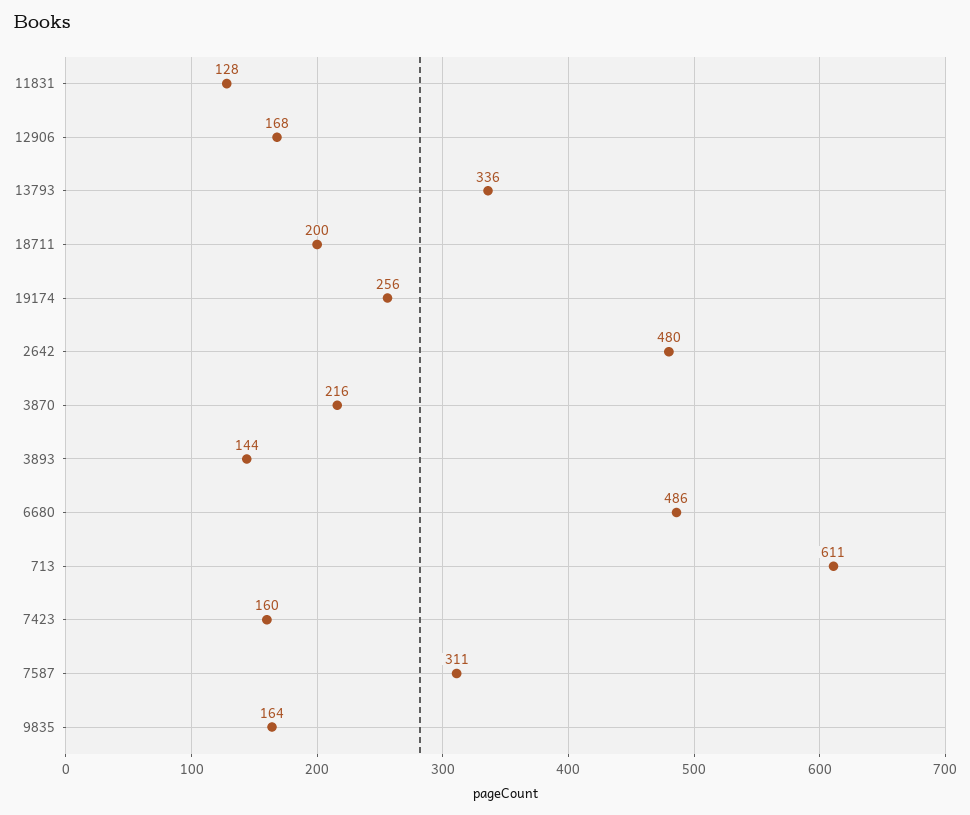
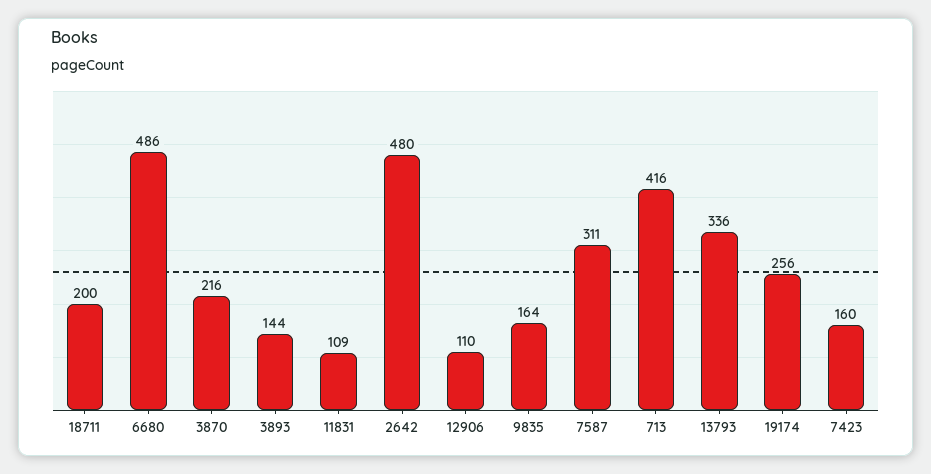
  {
-   "11831": 128,
+   "11831": 109,
-   "12906": 168,
+   "12906": 110,
    "13793": 336,
    "18711": 200,
    "19174": 256,
    "2642": 480,
    "3870": 216,
    "3893": 144,
    "6680": 486,
-   "713": 611,
+   "713": 416,
    "7423": 160,
    "7587": 311,
    "9835": 164
  }

